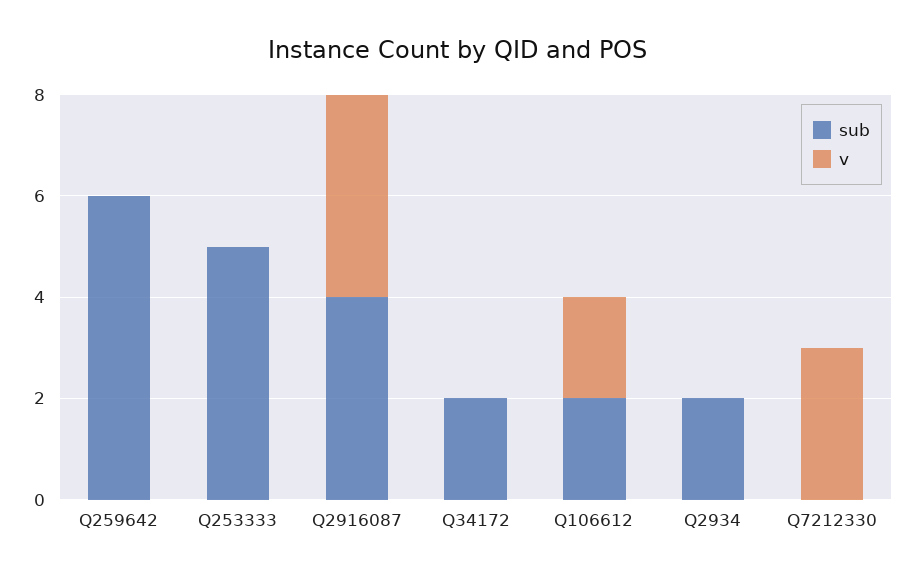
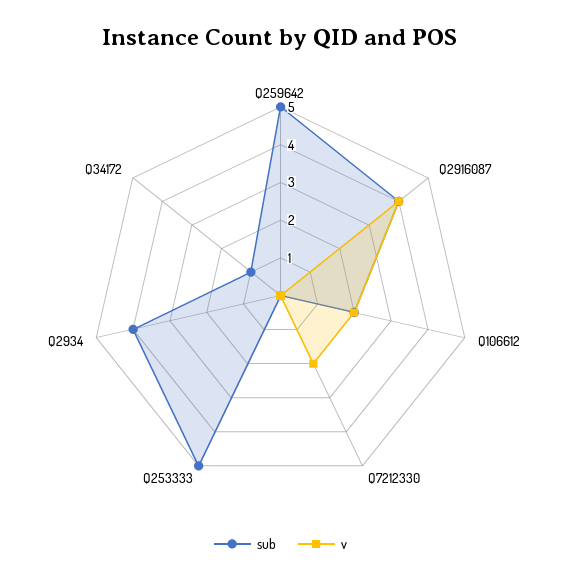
  {
    "sub": {
-     "Q259642": 6,
+     "Q259642": 5,
      "Q253333": 5,
      "Q2916087": 4,
-     "Q34172": 2,
+     "Q34172": 1,
      "Q106612": 2,
-     "Q2934": 2,
+     "Q2934": 4,
      "Q7212330": 0
    },
    "v": {
      "Q259642": 0,
      "Q253333": 0,
      "Q2916087": 4,
      "Q34172": 0,
      "Q106612": 2,
      "Q2934": 0,
-     "Q7212330": 3
+     "Q7212330": 2
    }
  }

